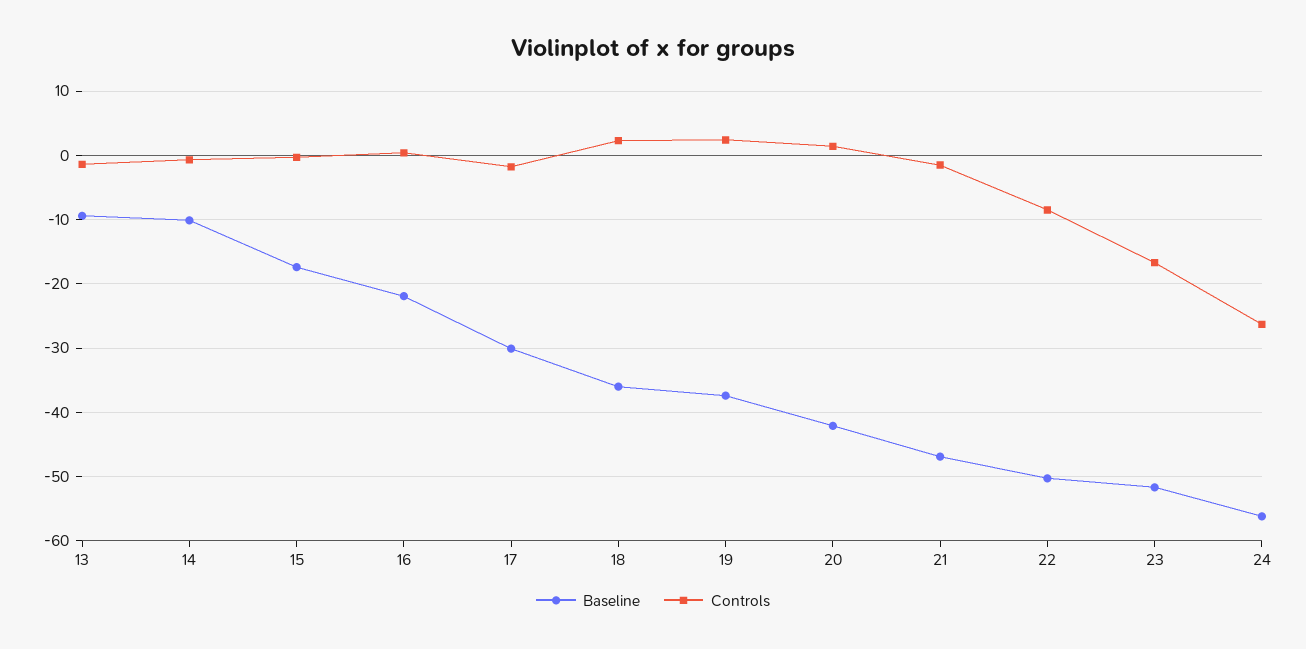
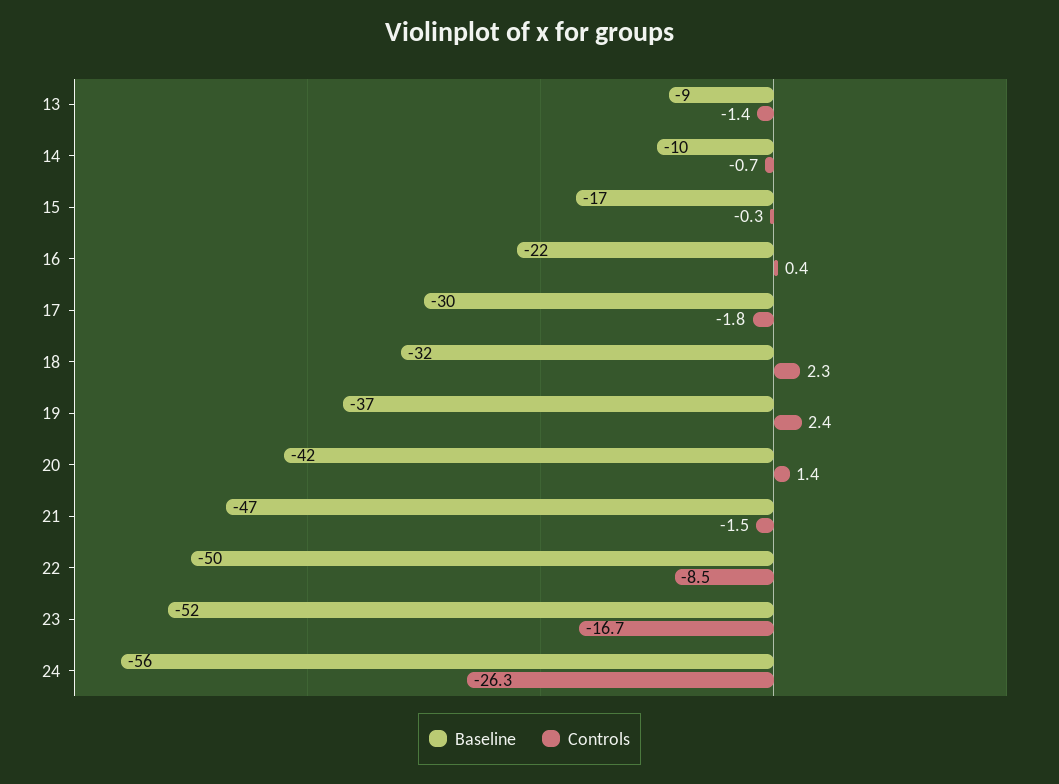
  {
    "Baseline": {
      "13": -9,
      "14": -10,
      "15": -17,
      "16": -22,
      "17": -30,
-     "18": -36,
+     "18": -32,
      "19": -37,
      "20": -42,
      "21": -47,
      "22": -50,
      "23": -52,
      "24": -56
    },
    "Controls": {
      "13": -1.4,
      "14": -0.7,
      "15": -0.3,
      "16": 0.4,
      "17": -1.8,
      "18": 2.3,
      "19": 2.4,
      "20": 1.4,
      "21": -1.5,
      "22": -8.5,
      "23": -16.7,
      "24": -26.3
    }
  }

